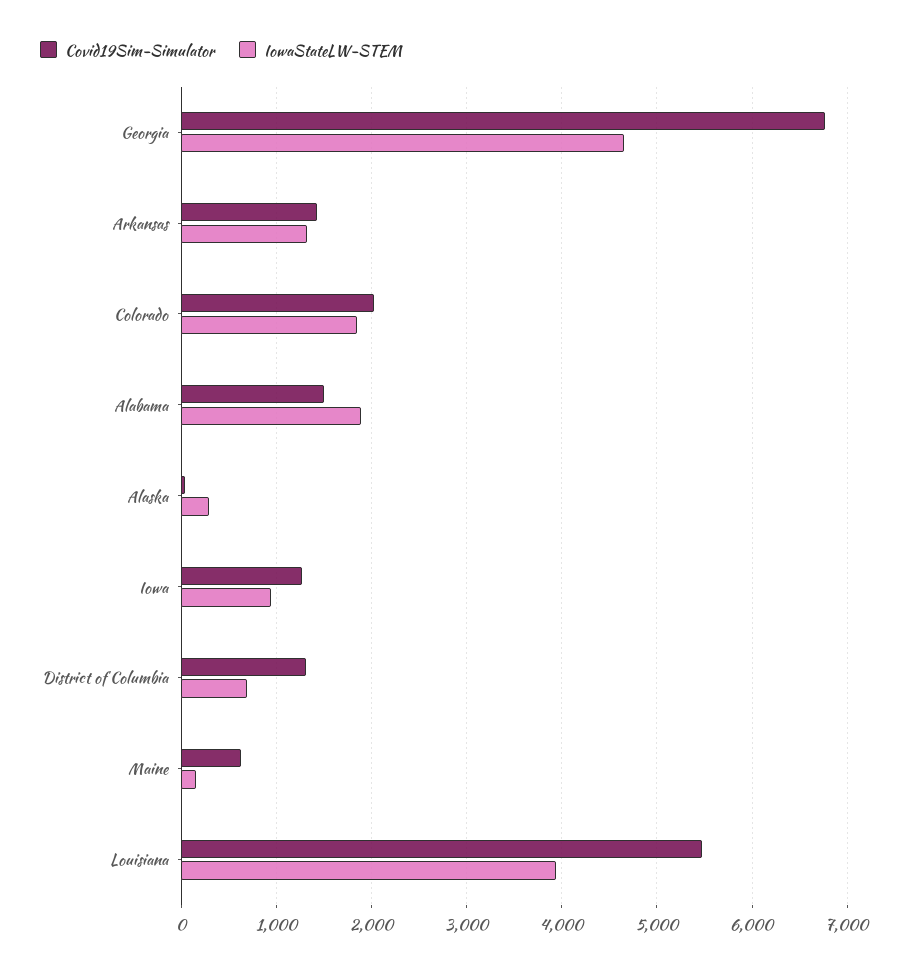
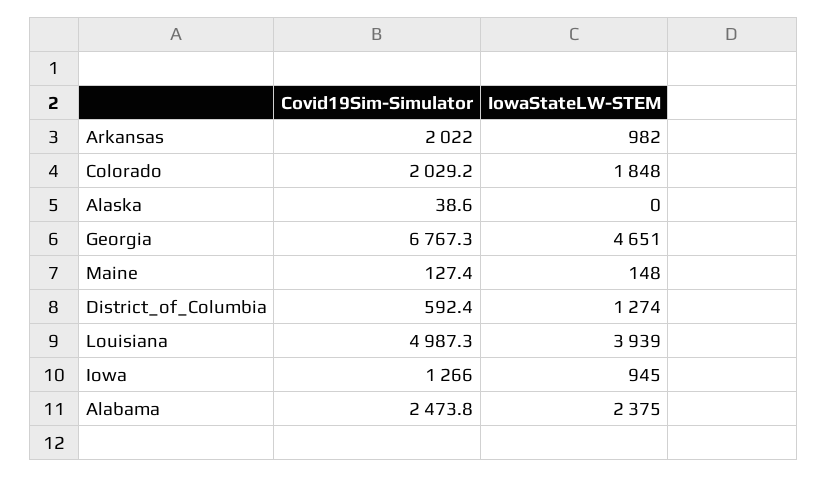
  {
    "Covid19Sim-Simulator": {
      "Georgia": 6767.3,
-     "Arkansas": 1400,
+     "Arkansas": 2022,
      "Colorado": 2029.2,
-     "Alabama": 1500,
+     "Alabama": 2473.8,
      "Alaska": 38.6,
      "Iowa": 1266,
-     "District of Columbia": 1300,
+     "District of Columbia": 592.4,
-     "Maine": 600,
+     "Maine": 127.4,
-     "Louisiana": 5500
+     "Louisiana": 4987.3
    },
    "IowaStateLW-STEM": {
      "Georgia": 4651,
-     "Arkansas": 1300,
+     "Arkansas": 982,
      "Colorado": 1848,
-     "Alabama": 1900,
+     "Alabama": 2375,
-     "Alaska": 300,
+     "Alaska": 0,
      "Iowa": 945,
-     "District of Columbia": 700,
+     "District of Columbia": 1274,
      "Maine": 148,
      "Louisiana": 3939
    }
  }

